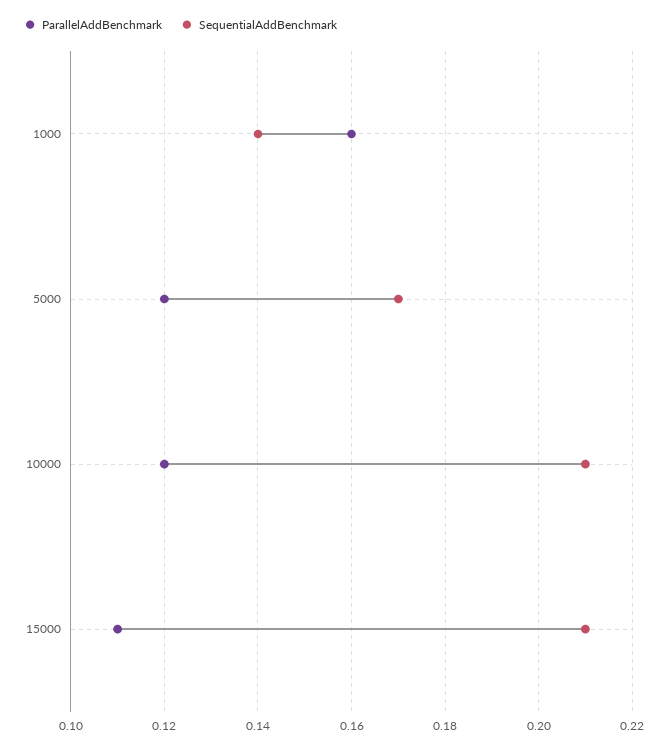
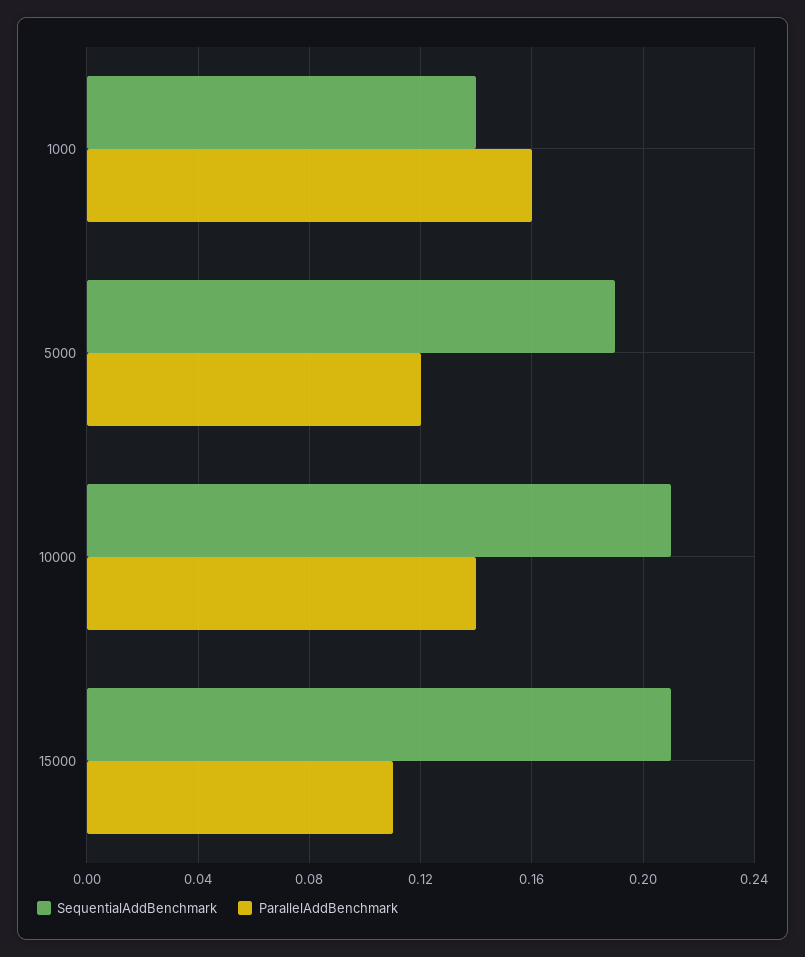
  {
    "ParallelAddBenchmark": {
      "1000": 0.16,
      "5000": 0.12,
-     "10000": 0.12,
+     "10000": 0.14,
      "15000": 0.11
    },
    "SequentialAddBenchmark": {
      "1000": 0.14,
-     "5000": 0.17,
+     "5000": 0.19,
      "10000": 0.21,
      "15000": 0.21
    }
  }

